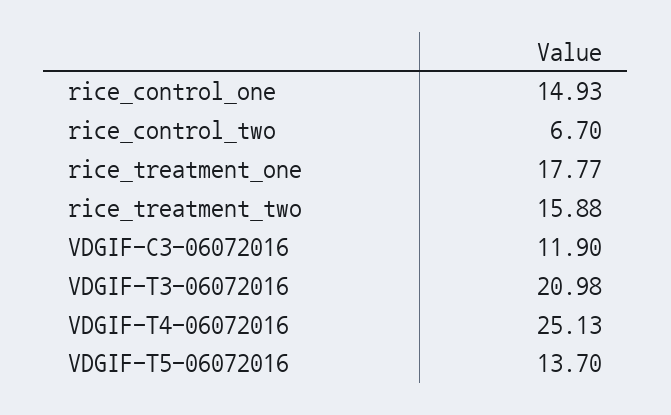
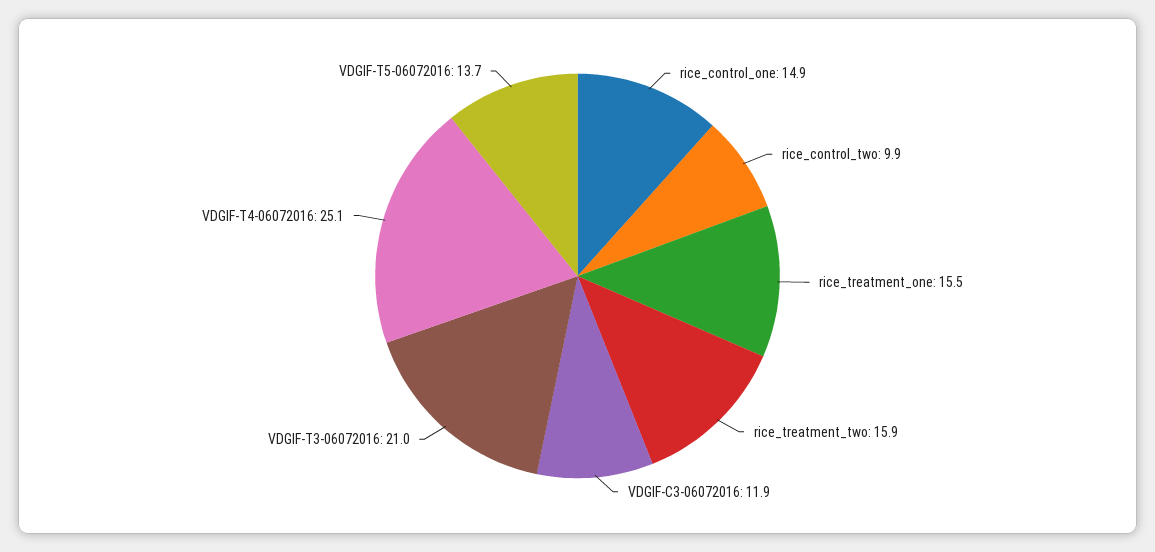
  {
    "rice_control_one": 14.93,
-   "rice_control_two": 6.7,
+   "rice_control_two": 9.9,
-   "rice_treatment_one": 17.77,
+   "rice_treatment_one": 15.5,
    "rice_treatment_two": 15.88,
    "VDGIF-C3-06072016": 11.9,
    "VDGIF-T3-06072016": 20.98,
    "VDGIF-T4-06072016": 25.13,
    "VDGIF-T5-06072016": 13.7
  }

